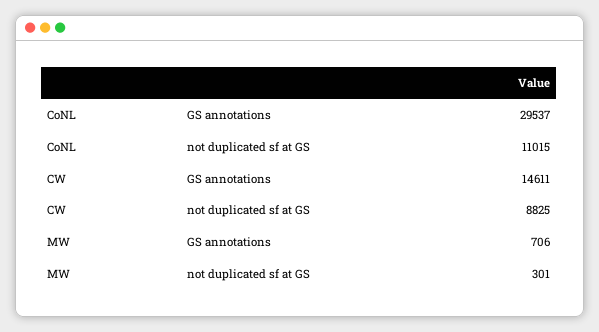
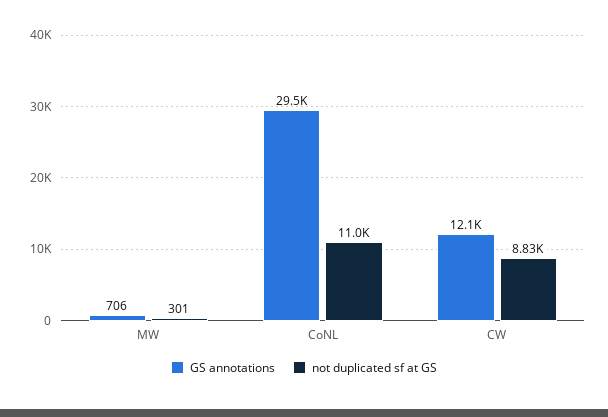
  {
    "GS annotations": {
      "CoNL": 29537,
-     "CW": 14611,
+     "CW": 12100,
      "MW": 706
    },
    "not duplicated sf at GS": {
      "CoNL": 11015,
      "CW": 8825,
      "MW": 301
    }
  }

